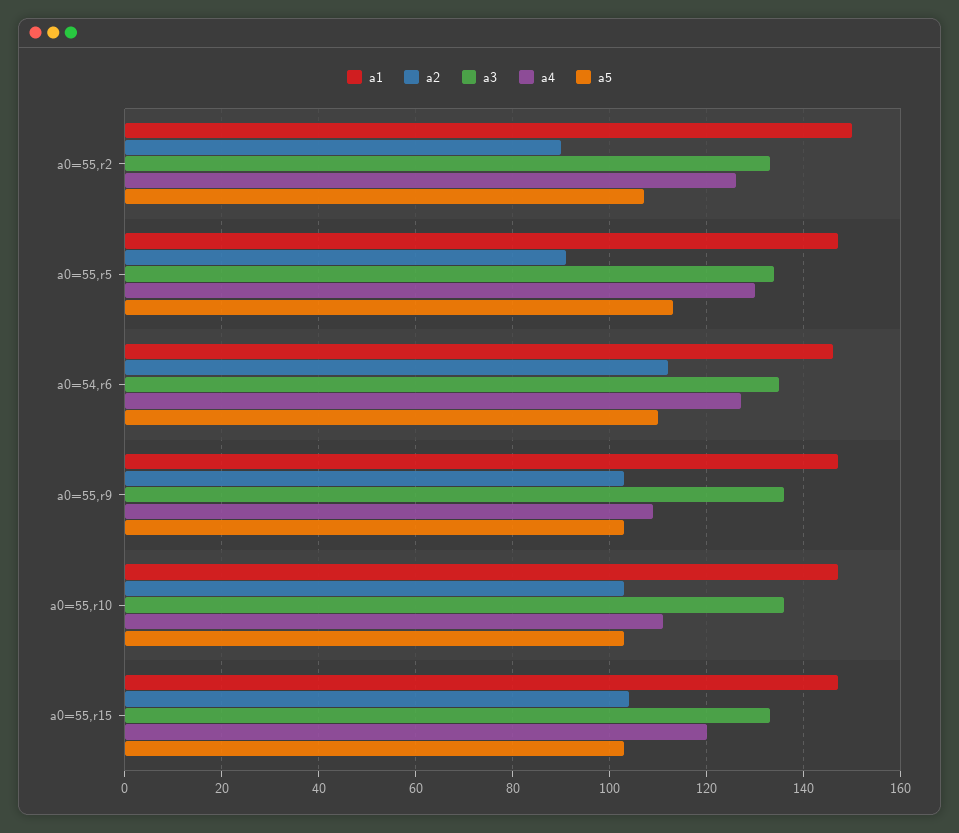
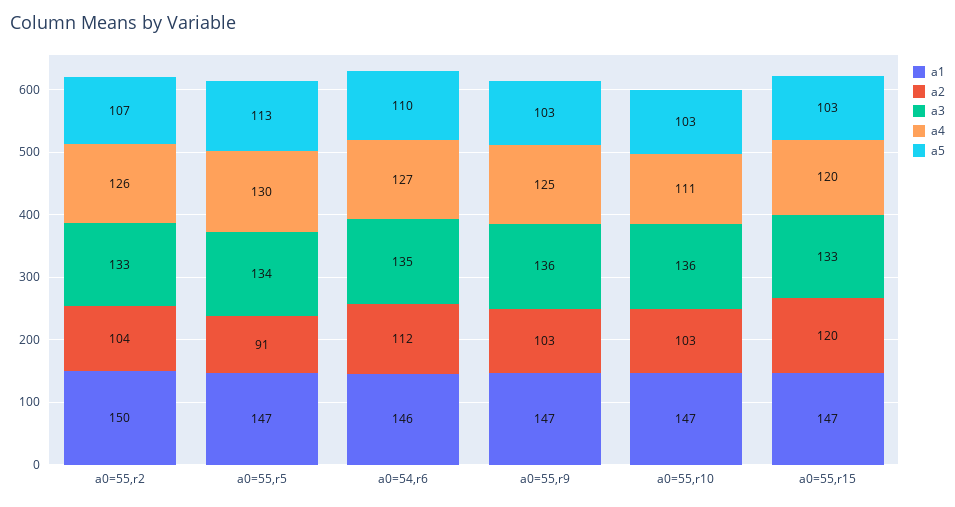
  {
    "a1": {
      "a0=55,r2": 150,
      "a0=55,r5": 147,
      "a0=54,r6": 146,
      "a0=55,r9": 147,
      "a0=55,r10": 147,
      "a0=55,r15": 147
    },
    "a2": {
-     "a0=55,r2": 90,
+     "a0=55,r2": 104,
      "a0=55,r5": 91,
      "a0=54,r6": 112,
      "a0=55,r9": 103,
      "a0=55,r10": 103,
-     "a0=55,r15": 105
+     "a0=55,r15": 120
    },
    "a3": {
      "a0=55,r2": 133,
      "a0=55,r5": 134,
      "a0=54,r6": 135,
      "a0=55,r9": 136,
      "a0=55,r10": 136,
      "a0=55,r15": 133
    },
    "a4": {
      "a0=55,r2": 126,
      "a0=55,r5": 130,
      "a0=54,r6": 127,
-     "a0=55,r9": 110,
+     "a0=55,r9": 125,
      "a0=55,r10": 111,
      "a0=55,r15": 120
    },
    "a5": {
      "a0=55,r2": 107,
      "a0=55,r5": 113,
      "a0=54,r6": 110,
      "a0=55,r9": 103,
      "a0=55,r10": 103,
      "a0=55,r15": 103
    }
  }

